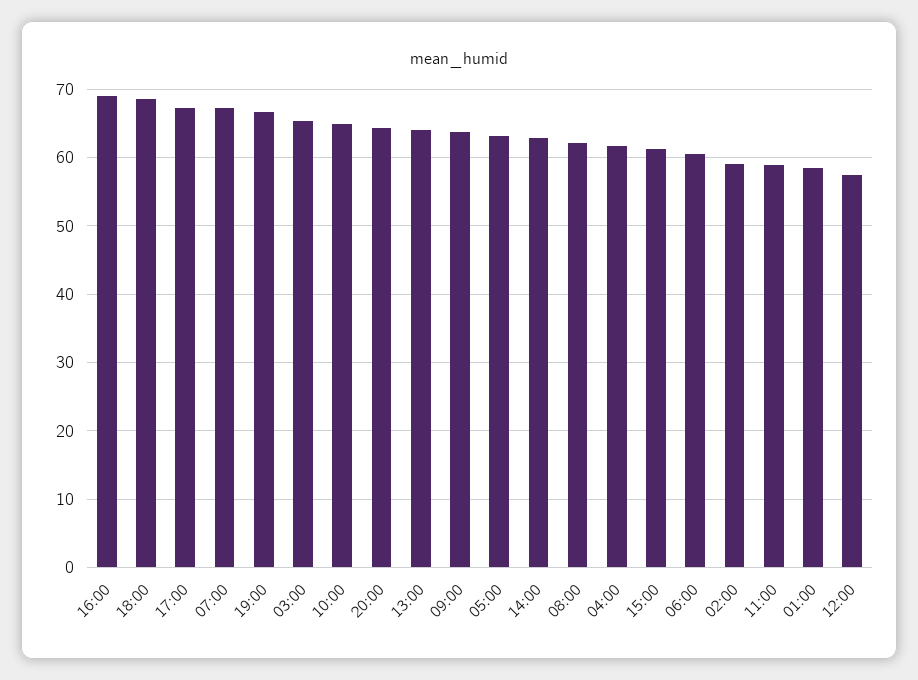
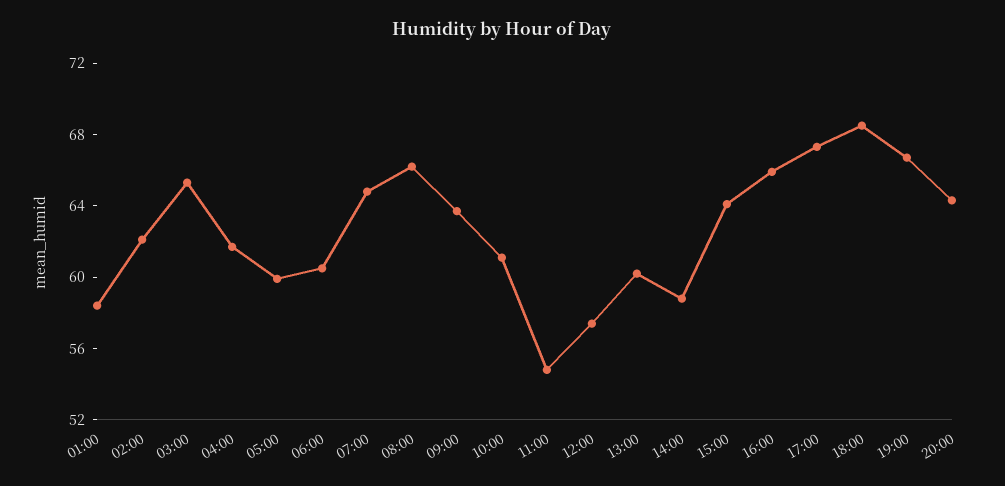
  {
-   "16:00": 69,
+   "16:00": 66,
    "18:00": 69,
    "17:00": 67,
-   "07:00": 67,
+   "07:00": 65,
    "19:00": 67,
    "03:00": 65,
-   "10:00": 65,
+   "10:00": 61,
    "20:00": 64,
-   "13:00": 64,
+   "13:00": 60,
    "09:00": 64,
-   "05:00": 63,
+   "05:00": 60,
-   "14:00": 63,
+   "14:00": 59,
-   "08:00": 62,
+   "08:00": 66,
    "04:00": 62,
-   "15:00": 61,
+   "15:00": 64,
    "06:00": 61,
-   "02:00": 59,
+   "02:00": 62,
-   "11:00": 59,
+   "11:00": 55,
    "01:00": 58,
    "12:00": 57
  }

